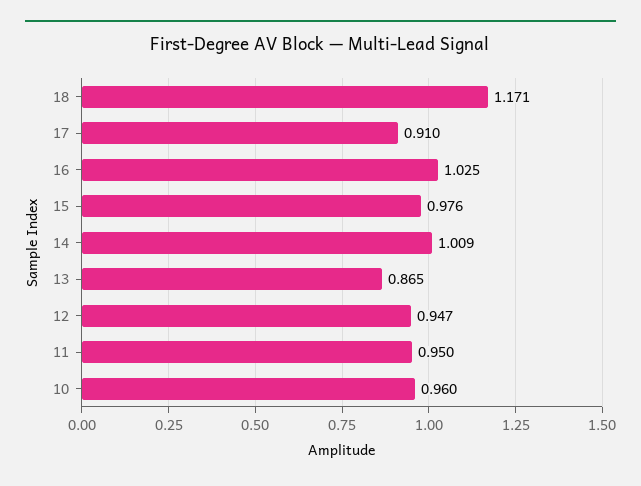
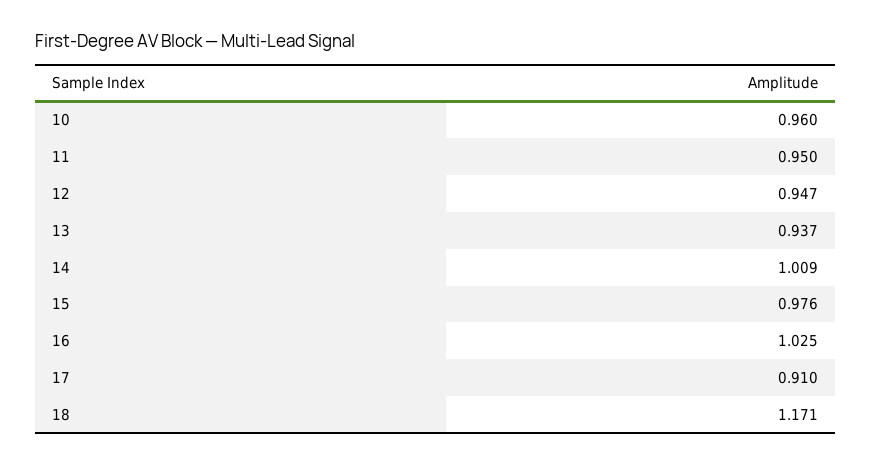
  {
    "18": 1.171,
    "17": 0.91,
    "16": 1.025,
    "15": 0.976,
    "14": 1.009,
-   "13": 0.865,
+   "13": 0.937,
    "12": 0.947,
    "11": 0.95,
    "10": 0.96
  }

